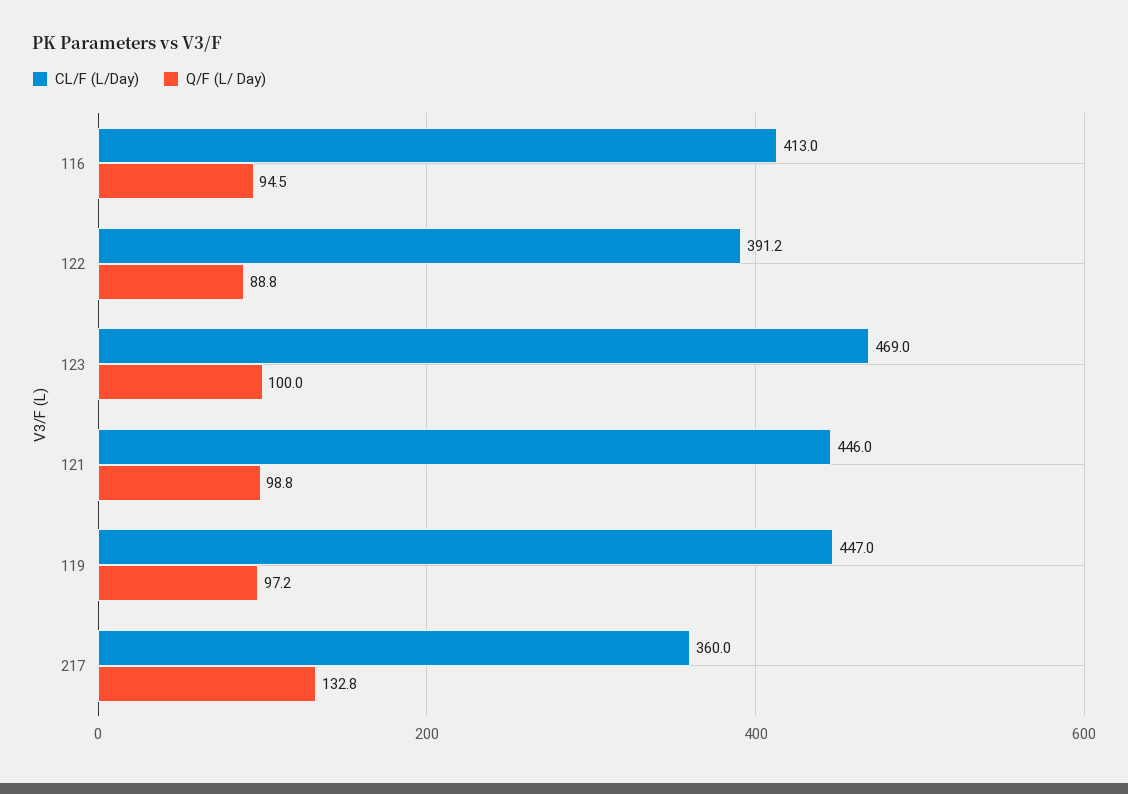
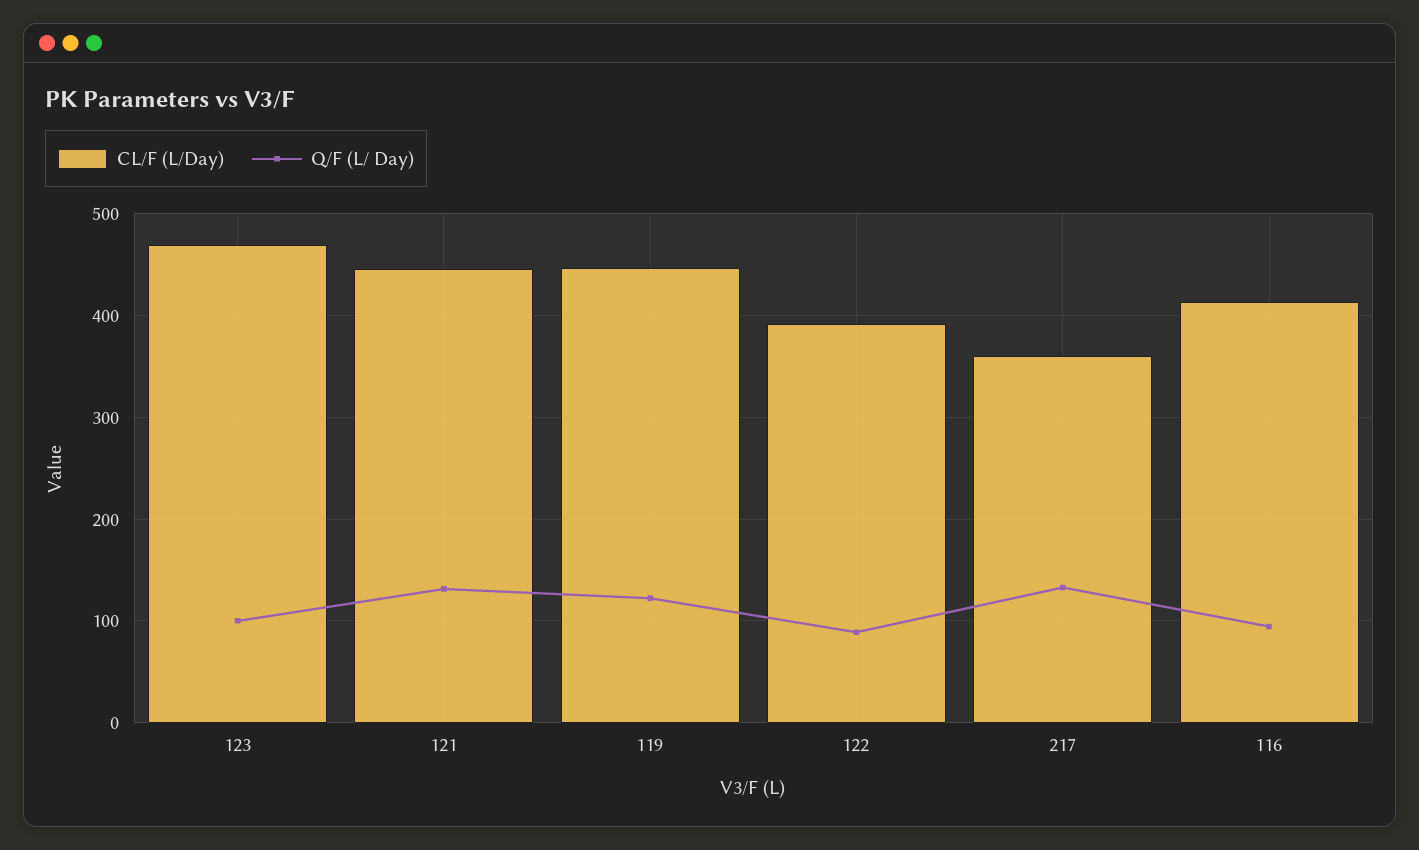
  {
    "CL/F (L/Day)": {
      "116": 413,
      "122": 391.2,
      "123": 469,
      "121": 446,
      "119": 447,
      "217": 360
    },
    "Q/F (L/ Day)": {
      "116": 94.5,
      "122": 88.8,
      "123": 100,
-     "121": 98.8,
+     "121": 130,
-     "119": 97.2,
+     "119": 120,
      "217": 132.8
    }
  }

